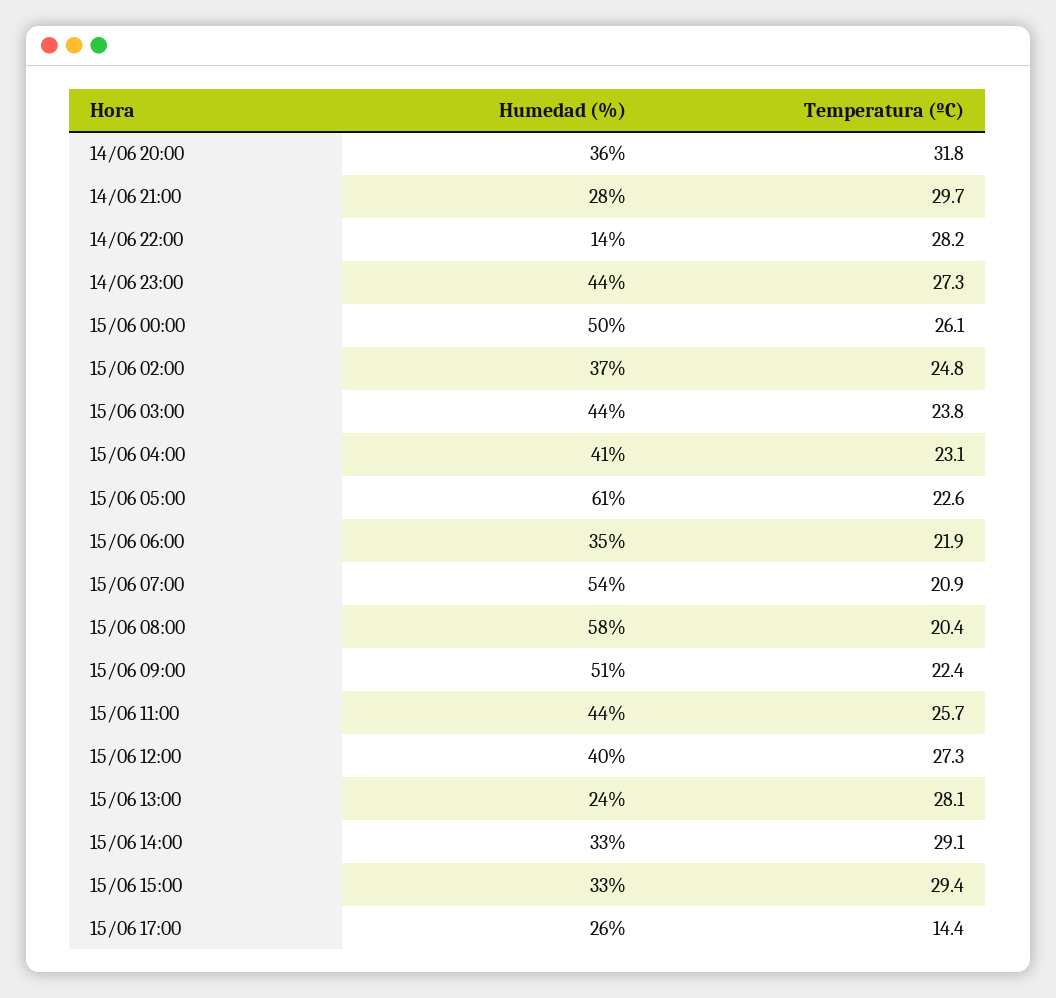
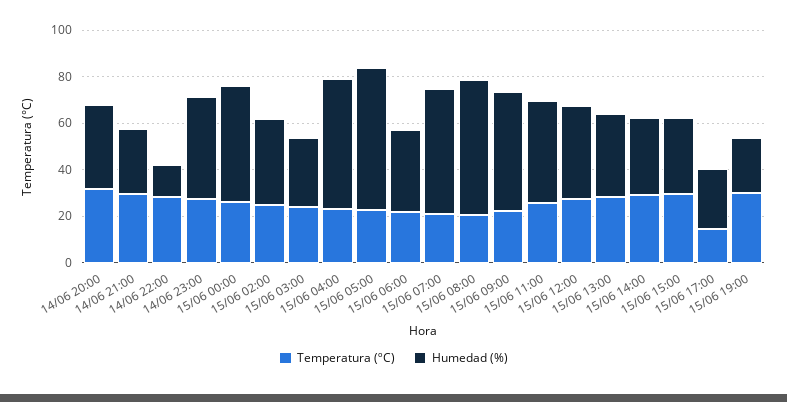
  {
    "Humedad (%)": {
      "14/06 20:00": 36,
      "14/06 21:00": 28,
      "14/06 22:00": 14,
      "14/06 23:00": 44,
      "15/06 00:00": 50,
      "15/06 02:00": 37,
-     "15/06 03:00": 44,
+     "15/06 03:00": 30,
-     "15/06 04:00": 41,
+     "15/06 04:00": 55,
      "15/06 05:00": 61,
      "15/06 06:00": 35,
      "15/06 07:00": 54,
      "15/06 08:00": 58,
      "15/06 09:00": 51,
      "15/06 11:00": 44,
      "15/06 12:00": 40,
-     "15/06 13:00": 24,
+     "15/06 13:00": 35,
      "15/06 14:00": 33,
      "15/06 15:00": 33,
-     "15/06 17:00": 26
+     "15/06 17:00": 26,
+     "15/06 19:00": 25
    },
    "Temperatura (ºC)": {
      "14/06 20:00": 31.8,
      "14/06 21:00": 29.7,
      "14/06 22:00": 28.2,
      "14/06 23:00": 27.3,
      "15/06 00:00": 26.1,
      "15/06 02:00": 24.8,
      "15/06 03:00": 23.8,
      "15/06 04:00": 23.1,
      "15/06 05:00": 22.6,
      "15/06 06:00": 21.9,
      "15/06 07:00": 20.9,
      "15/06 08:00": 20.4,
      "15/06 09:00": 22.4,
      "15/06 11:00": 25.7,
      "15/06 12:00": 27.3,
      "15/06 13:00": 28.1,
      "15/06 14:00": 29.1,
      "15/06 15:00": 29.4,
-     "15/06 17:00": 14.4
+     "15/06 17:00": 14.4,
+     "15/06 19:00": 30
    }
  }

